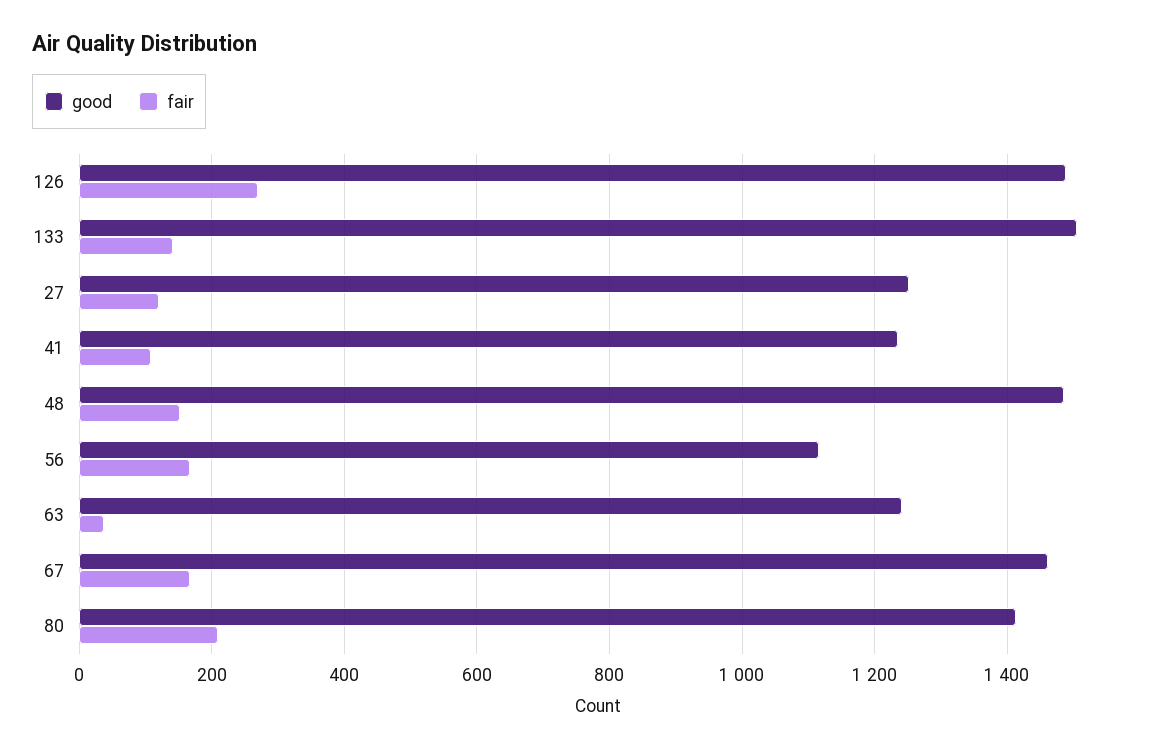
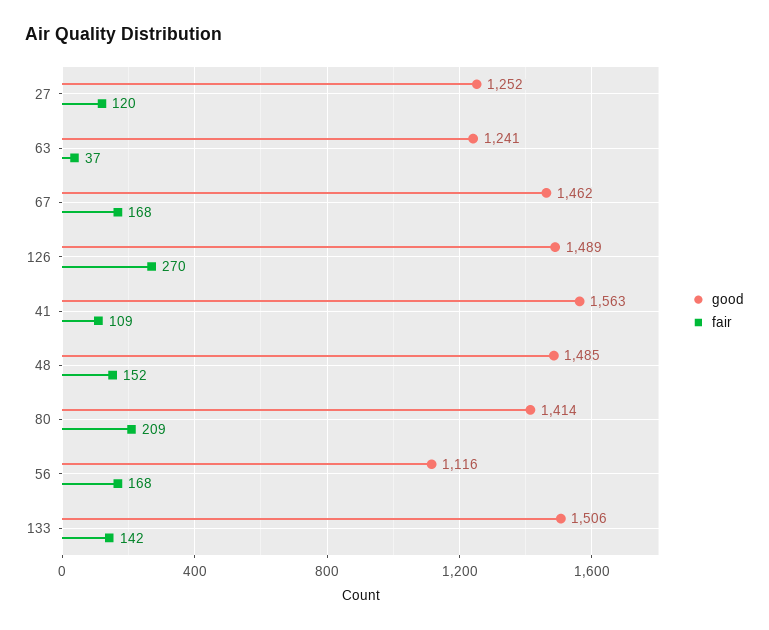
  {
    "good": {
      "126": 1489,
      "133": 1506,
      "27": 1252,
-     "41": 1240,
+     "41": 1563,
      "48": 1485,
      "56": 1116,
      "63": 1241,
      "67": 1462,
      "80": 1414
    },
    "fair": {
      "126": 270,
      "133": 142,
      "27": 120,
      "41": 109,
      "48": 152,
      "56": 168,
      "63": 37,
      "67": 168,
      "80": 209
    }
  }

